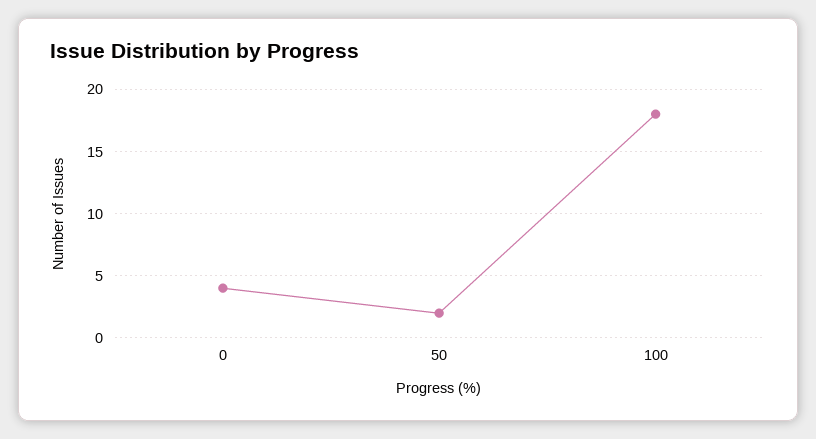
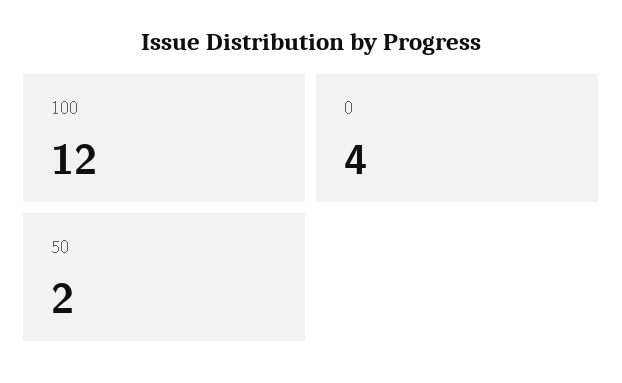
  {
    "0": 4,
    "50": 2,
-   "100": 18
+   "100": 12
  }

